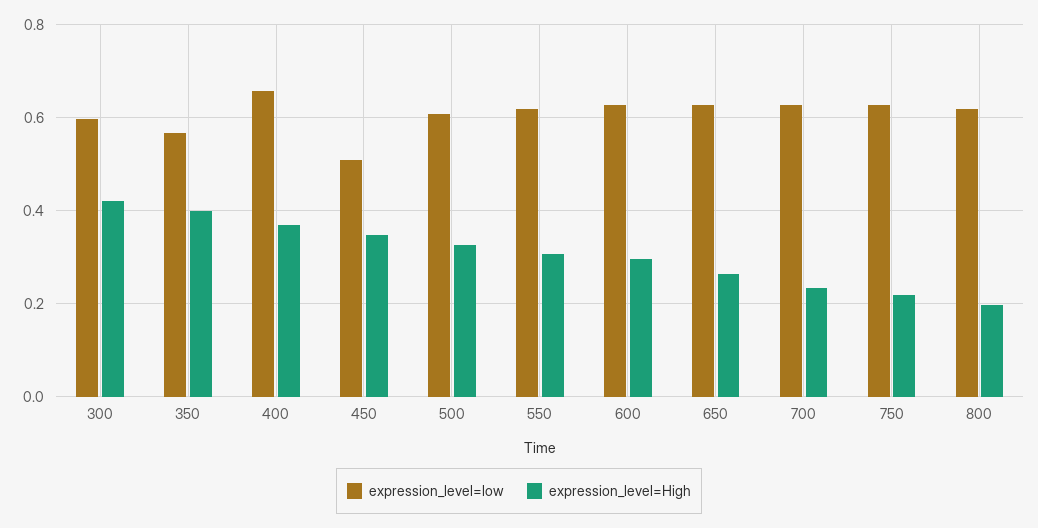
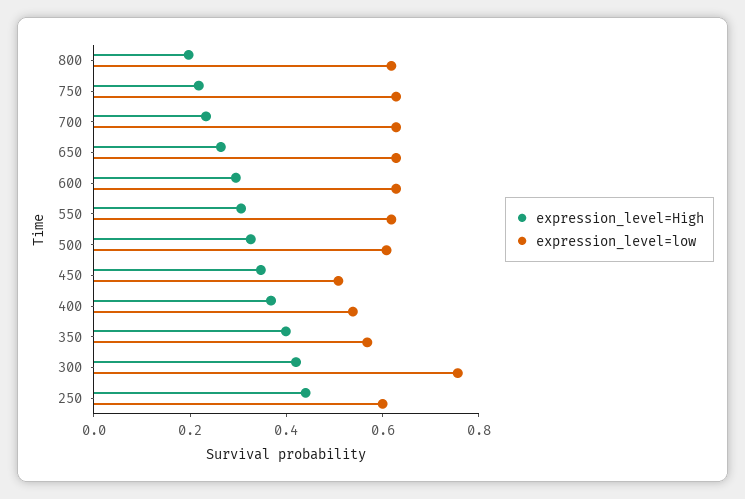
  {
    "expression_level=low": {
-     "300": 0.6,
+     "300": 0.75,
      "350": 0.56,
-     "400": 0.66,
+     "400": 0.55,
      "450": 0.5,
      "500": 0.6,
      "550": 0.62,
      "600": 0.62,
      "650": 0.62,
      "700": 0.62,
      "750": 0.62,
-     "800": 0.62
+     "800": 0.62,
+     "250": 0.6
    },
    "expression_level=High": {
      "300": 0.42,
      "350": 0.4,
      "400": 0.36,
      "450": 0.34,
      "500": 0.32,
      "550": 0.3,
      "600": 0.3,
      "650": 0.26,
      "700": 0.24,
      "750": 0.22,
-     "800": 0.2
+     "800": 0.2,
+     "250": 0.45
    }
  }

